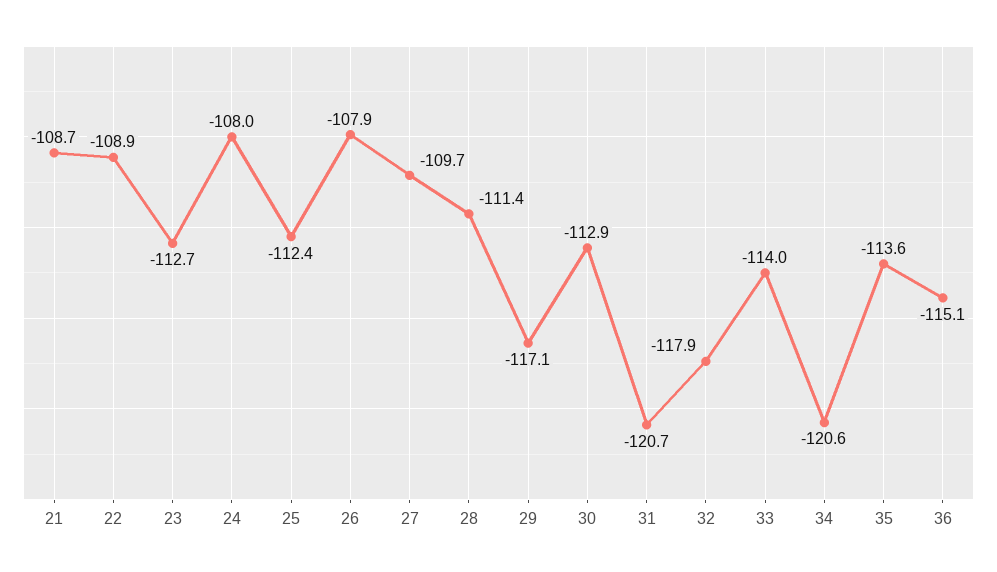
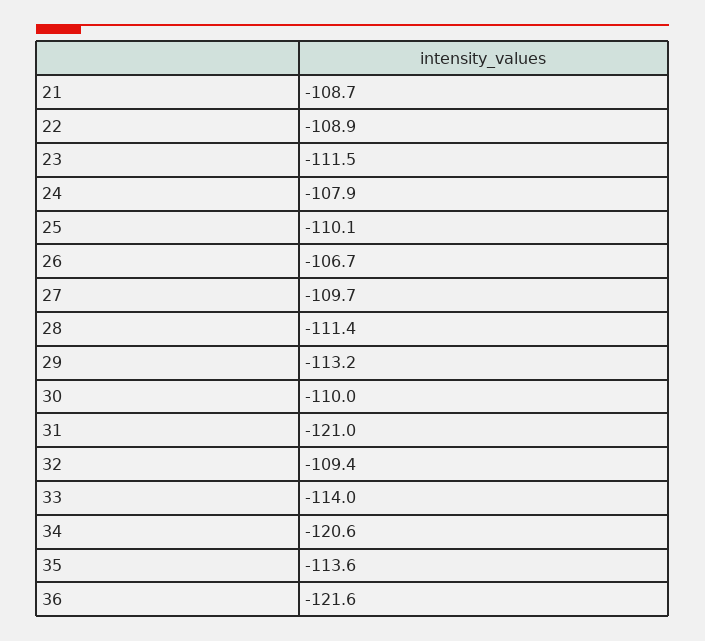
  {
    "21": -108.7,
    "22": -108.9,
-   "23": -112.7,
+   "23": -111.5,
-   "24": -108,
+   "24": -107.9,
-   "25": -112.4,
+   "25": -110.1,
-   "26": -107.9,
+   "26": -106.7,
    "27": -109.7,
    "28": -111.4,
-   "29": -117.1,
+   "29": -113.2,
-   "30": -112.9,
+   "30": -110,
-   "31": -120.7,
+   "31": -121,
-   "32": -117.9,
+   "32": -109.4,
    "33": -114,
    "34": -120.6,
    "35": -113.6,
-   "36": -115.1
+   "36": -121.6
  }

